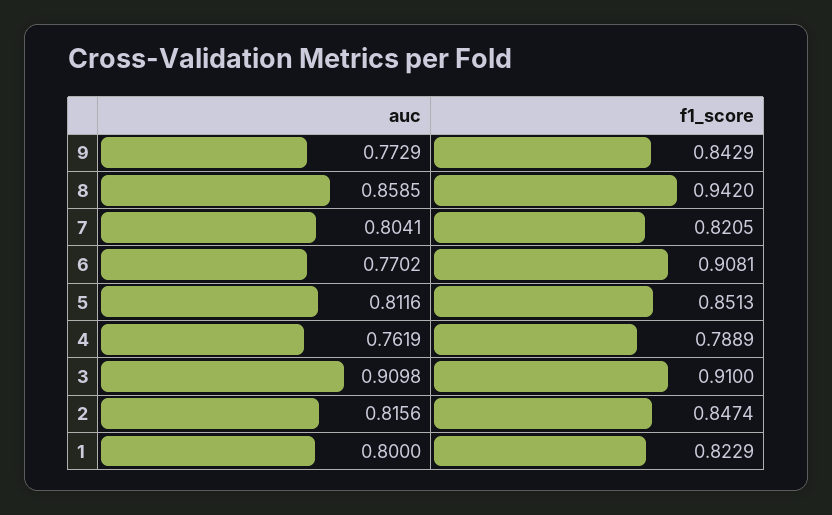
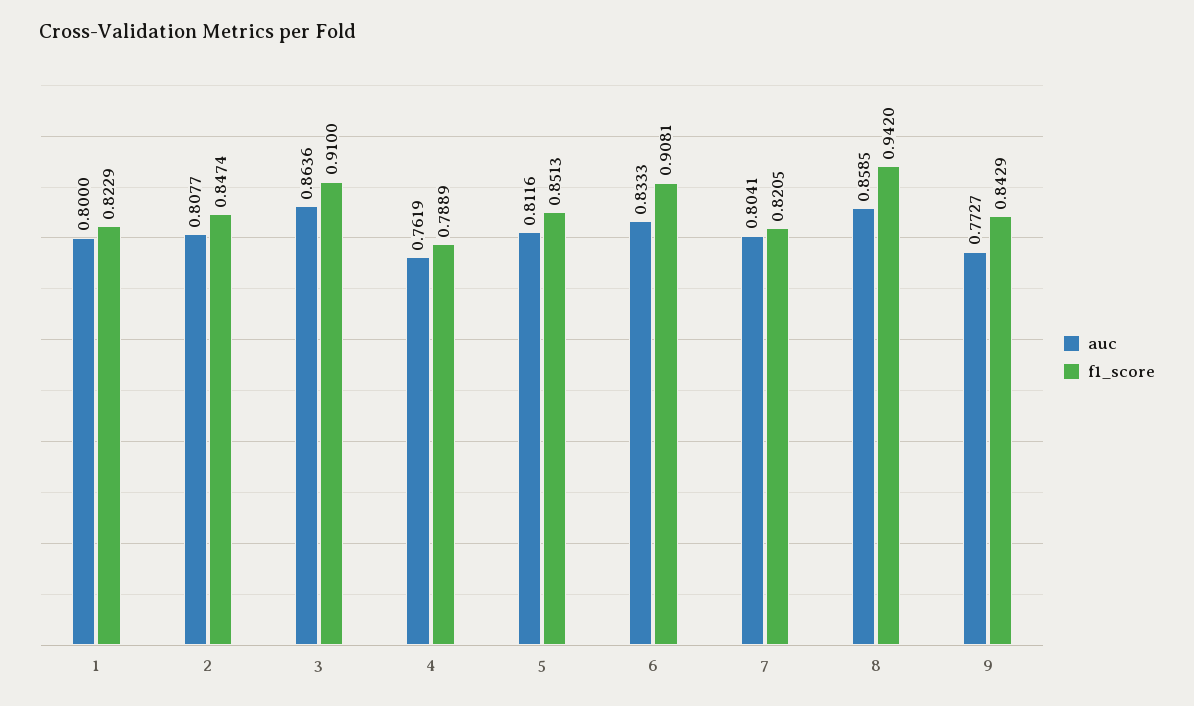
  {
    "auc": {
-     "9": 0.7729,
+     "9": 0.7727,
      "8": 0.8585,
      "7": 0.8041,
-     "6": 0.7702,
+     "6": 0.8333,
      "5": 0.8116,
      "4": 0.7619,
-     "3": 0.9098,
+     "3": 0.8636,
-     "2": 0.8156,
+     "2": 0.8077,
      "1": 0.8
    },
    "f1_score": {
      "9": 0.8429,
      "8": 0.942,
      "7": 0.8205,
      "6": 0.9081,
      "5": 0.8513,
      "4": 0.7889,
      "3": 0.91,
      "2": 0.8474,
      "1": 0.8229
    }
  }

